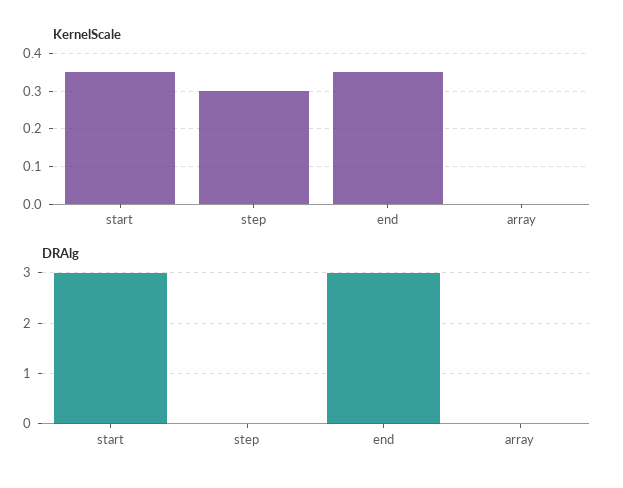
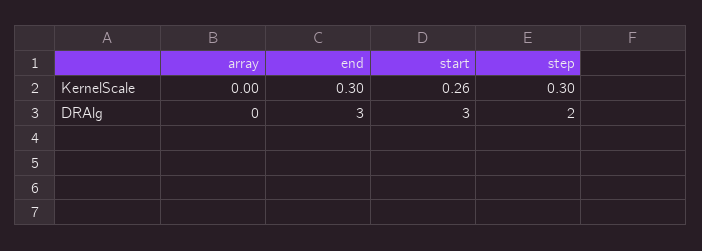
  {
    "KernelScale": {
-     "start": 0.35,
+     "start": 0.26,
      "step": 0.3,
-     "end": 0.35,
+     "end": 0.3,
      "array": 0
    },
    "DRAlg": {
      "start": 3,
-     "step": 0,
+     "step": 2,
      "end": 3,
      "array": 0
    }
  }

